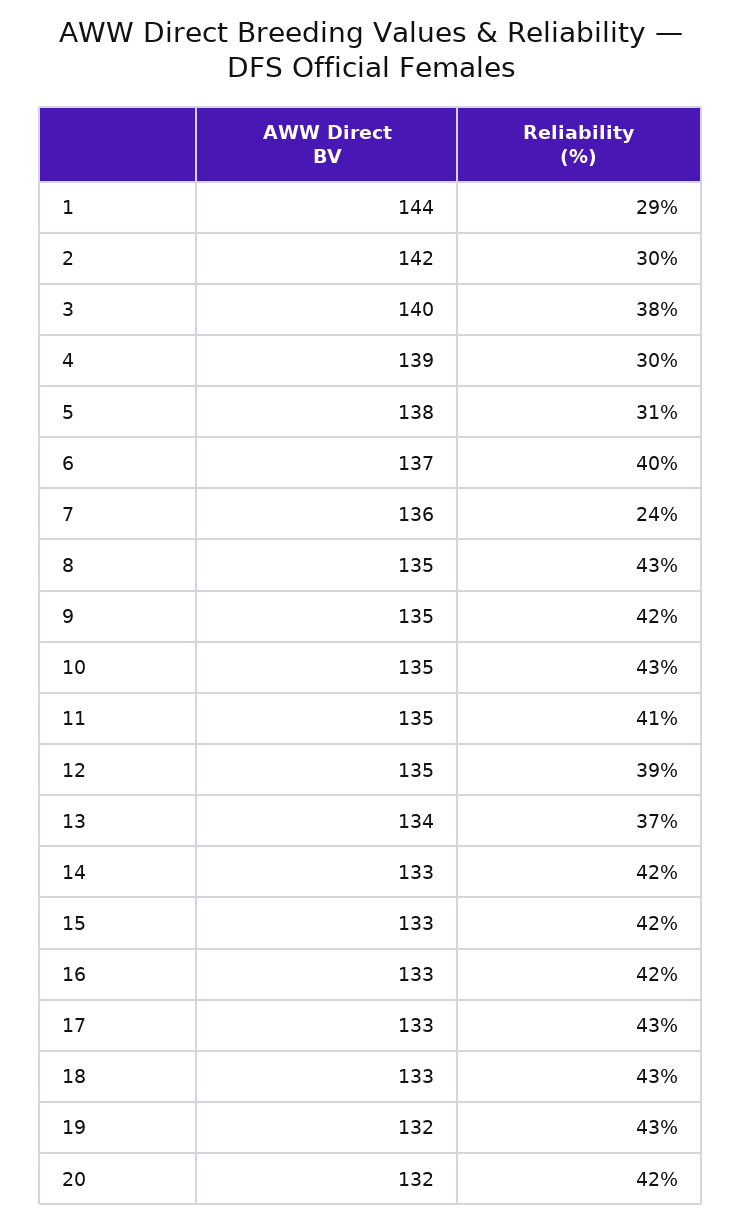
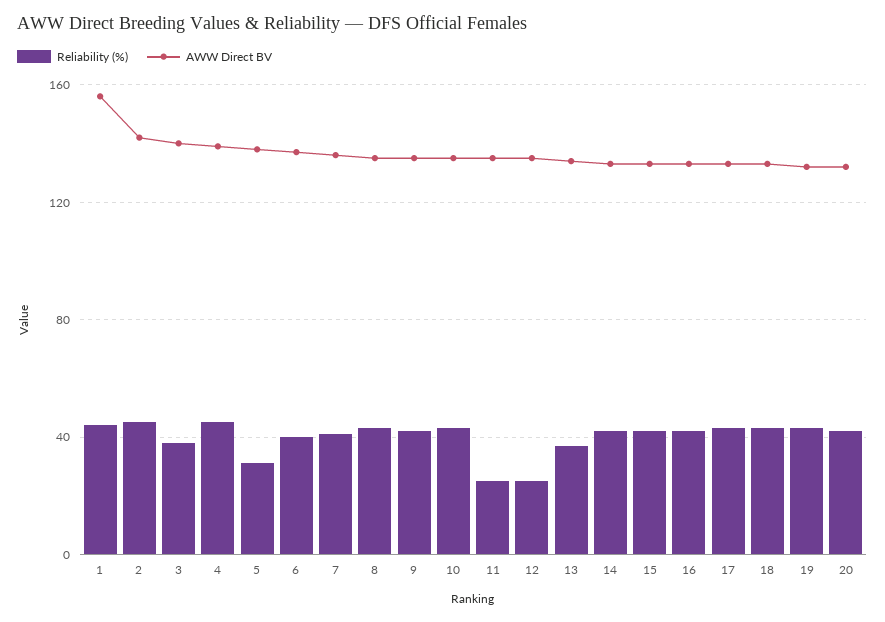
  {
    "AWW Direct BV": {
-     "1": 144,
+     "1": 155,
      "2": 142,
      "3": 140,
      "4": 139,
      "5": 138,
      "6": 137,
      "7": 136,
      "8": 135,
      "9": 135,
      "10": 135,
      "11": 135,
      "12": 135,
      "13": 134,
      "14": 133,
      "15": 133,
      "16": 133,
      "17": 133,
      "18": 133,
      "19": 132,
      "20": 132
    },
    "Reliability (%)": {
-     "1": 29,
+     "1": 45,
-     "2": 30,
+     "2": 45,
      "3": 38,
-     "4": 30,
+     "4": 45,
      "5": 31,
      "6": 40,
-     "7": 24,
+     "7": 40,
      "8": 43,
      "9": 42,
      "10": 43,
-     "11": 41,
+     "11": 25,
-     "12": 39,
+     "12": 25,
      "13": 37,
      "14": 42,
      "15": 42,
      "16": 42,
      "17": 43,
      "18": 43,
      "19": 43,
      "20": 42
    }
  }

